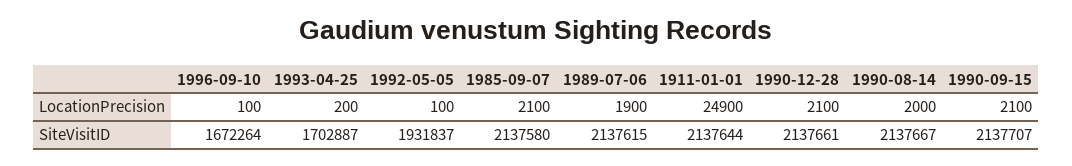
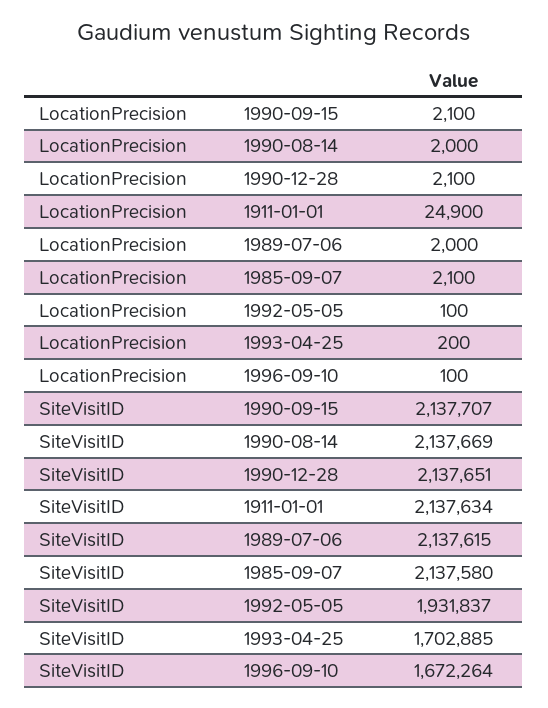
  {
    "1996-09-10": {
      "LocationPrecision": 100,
      "SiteVisitID": 1672264
    },
    "1993-04-25": {
      "LocationPrecision": 200,
-     "SiteVisitID": 1702887
+     "SiteVisitID": 1702885
    },
    "1992-05-05": {
      "LocationPrecision": 100,
      "SiteVisitID": 1931837
    },
    "1985-09-07": {
      "LocationPrecision": 2100,
      "SiteVisitID": 2137580
    },
    "1989-07-06": {
-     "LocationPrecision": 1900,
+     "LocationPrecision": 2000,
      "SiteVisitID": 2137615
    },
    "1911-01-01": {
      "LocationPrecision": 24900,
-     "SiteVisitID": 2137644
+     "SiteVisitID": 2137634
    },
    "1990-12-28": {
      "LocationPrecision": 2100,
-     "SiteVisitID": 2137661
+     "SiteVisitID": 2137651
    },
    "1990-08-14": {
      "LocationPrecision": 2000,
-     "SiteVisitID": 2137667
+     "SiteVisitID": 2137669
    },
    "1990-09-15": {
      "LocationPrecision": 2100,
      "SiteVisitID": 2137707
    }
  }

